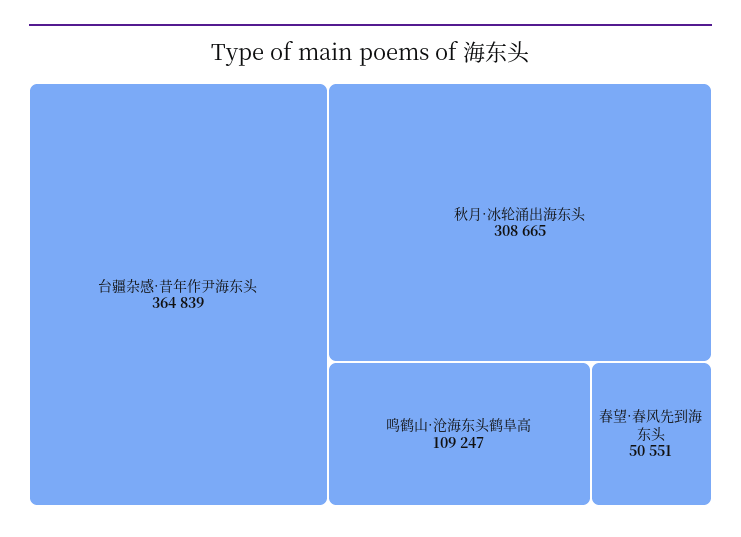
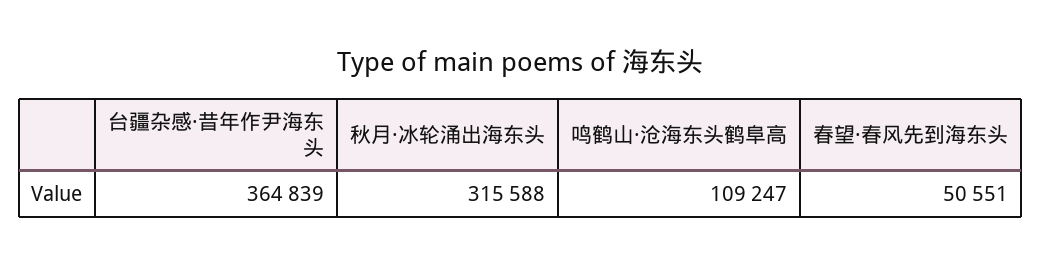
  {
    "台疆杂感·昔年作尹海东头": 364839,
-   "秋月·冰轮涌出海东头": 308665,
+   "秋月·冰轮涌出海东头": 315588,
    "鸣鹤山·沧海东头鹤阜高": 109247,
    "春望·春风先到海东头": 50551
  }

